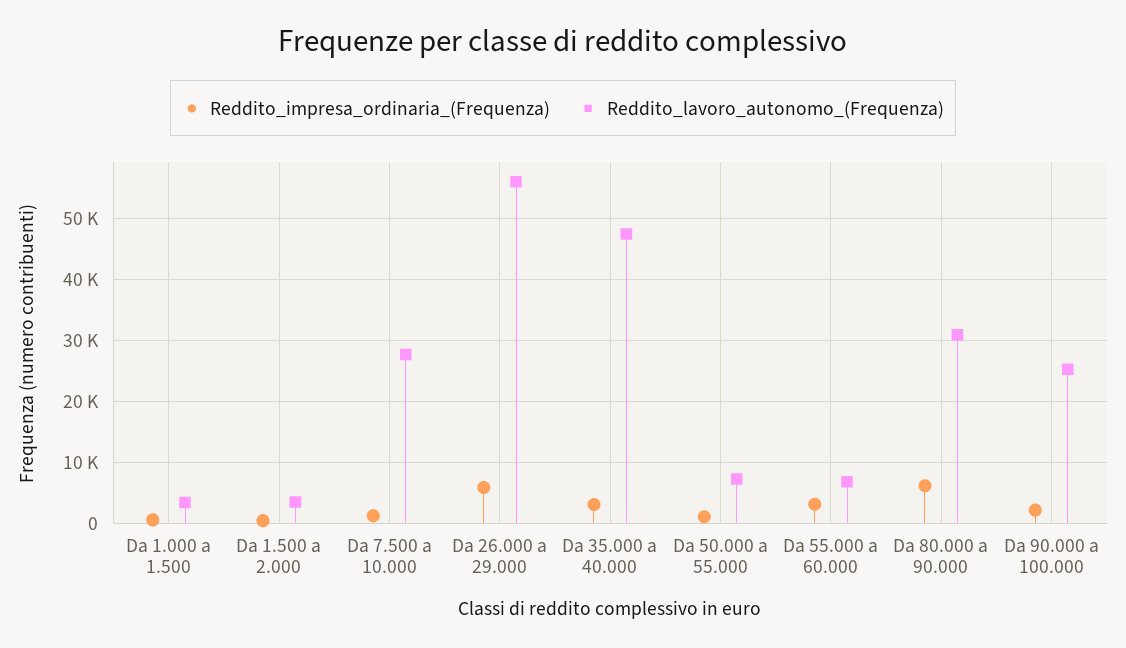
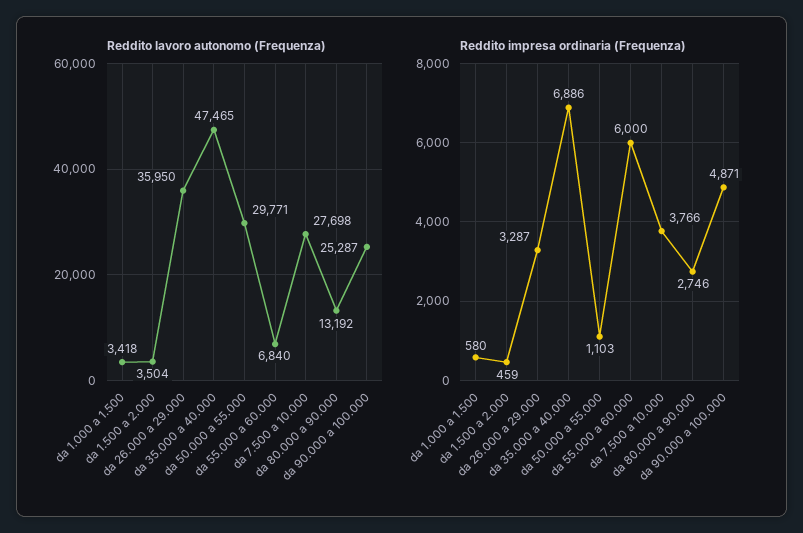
  {
    "Reddito_impresa_ordinaria_(Frequenza)": {
      "Da 1.000 a 1.500": 580,
      "Da 1.500 a 2.000": 459,
-     "Da 7.500 a 10.000": 1000,
+     "Da 7.500 a 10.000": 3766,
-     "Da 26.000 a 29.000": 6000,
+     "Da 26.000 a 29.000": 3287,
-     "Da 35.000 a 40.000": 3000,
+     "Da 35.000 a 40.000": 6886,
      "Da 50.000 a 55.000": 1103,
-     "Da 55.000 a 60.000": 3000,
+     "Da 55.000 a 60.000": 6000,
-     "Da 80.000 a 90.000": 6000,
+     "Da 80.000 a 90.000": 2746,
-     "Da 90.000 a 100.000": 2000
+     "Da 90.000 a 100.000": 4871
    },
    "Reddito_lavoro_autonomo_(Frequenza)": {
      "Da 1.000 a 1.500": 3418,
      "Da 1.500 a 2.000": 3504,
      "Da 7.500 a 10.000": 27698,
-     "Da 26.000 a 29.000": 56000,
+     "Da 26.000 a 29.000": 35950,
      "Da 35.000 a 40.000": 47465,
-     "Da 50.000 a 55.000": 7000,
+     "Da 50.000 a 55.000": 29771,
      "Da 55.000 a 60.000": 6840,
-     "Da 80.000 a 90.000": 31000,
+     "Da 80.000 a 90.000": 13192,
      "Da 90.000 a 100.000": 25287
    }
  }

